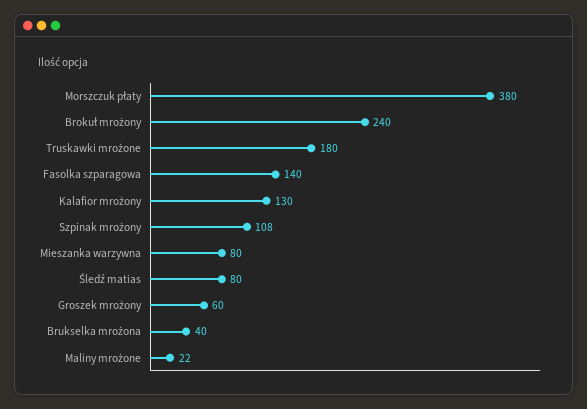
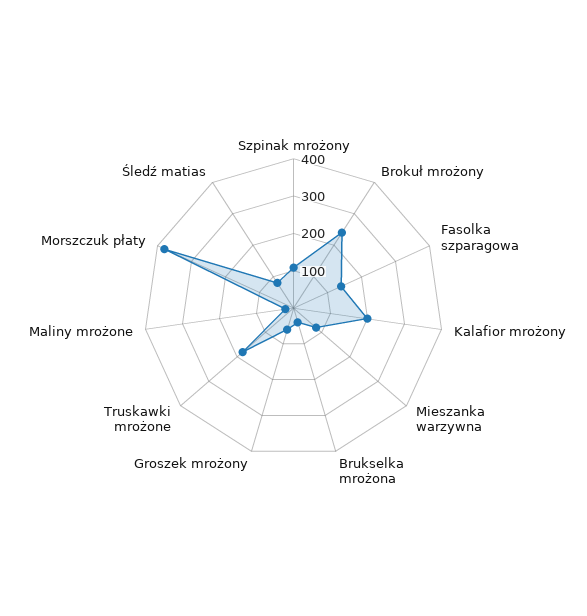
  {
    "Morszczuk płaty": 380,
    "Brokuł mrożony": 240,
    "Truskawki mrożone": 180,
    "Fasolka szparagowa": 140,
-   "Kalafior mrożony": 130,
+   "Kalafior mrożony": 200,
    "Szpinak mrożony": 108,
    "Mieszanka warzywna": 80,
    "Śledź matias": 80,
    "Groszek mrożony": 60,
    "Brukselka mrożona": 40,
    "Maliny mrożone": 22
  }

